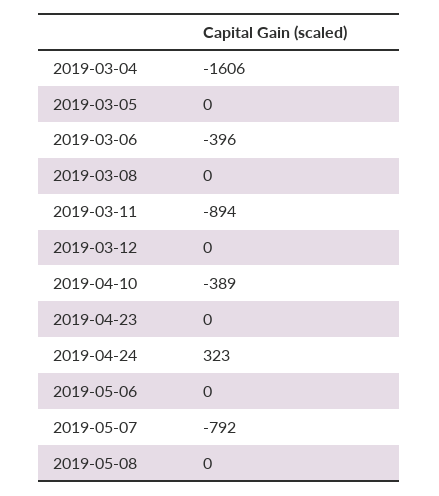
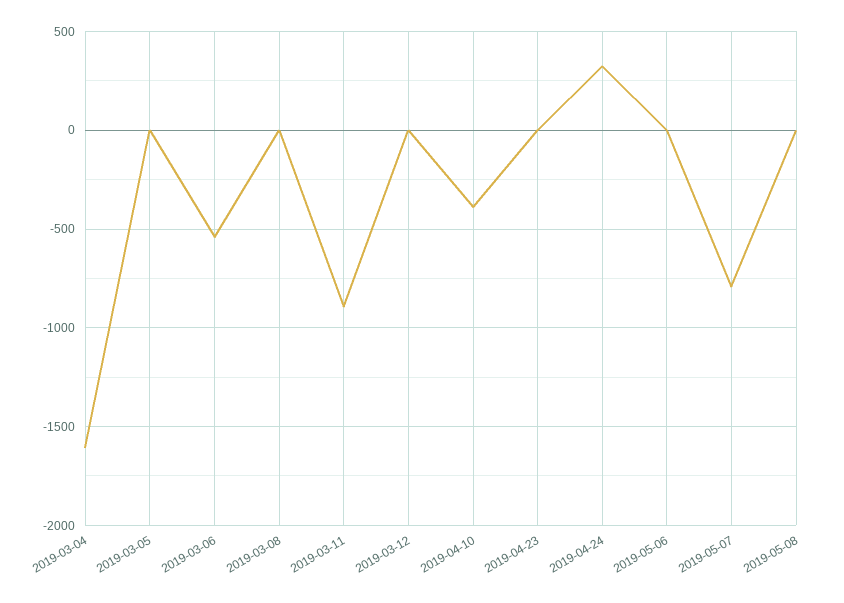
  {
    "2019-03-04": -1606,
    "2019-03-05": 0,
-   "2019-03-06": -396,
+   "2019-03-06": -550,
    "2019-03-08": 0,
    "2019-03-11": -894,
    "2019-03-12": 0,
    "2019-04-10": -389,
    "2019-04-23": 0,
    "2019-04-24": 323,
    "2019-05-06": 0,
    "2019-05-07": -792,
    "2019-05-08": 0
  }

